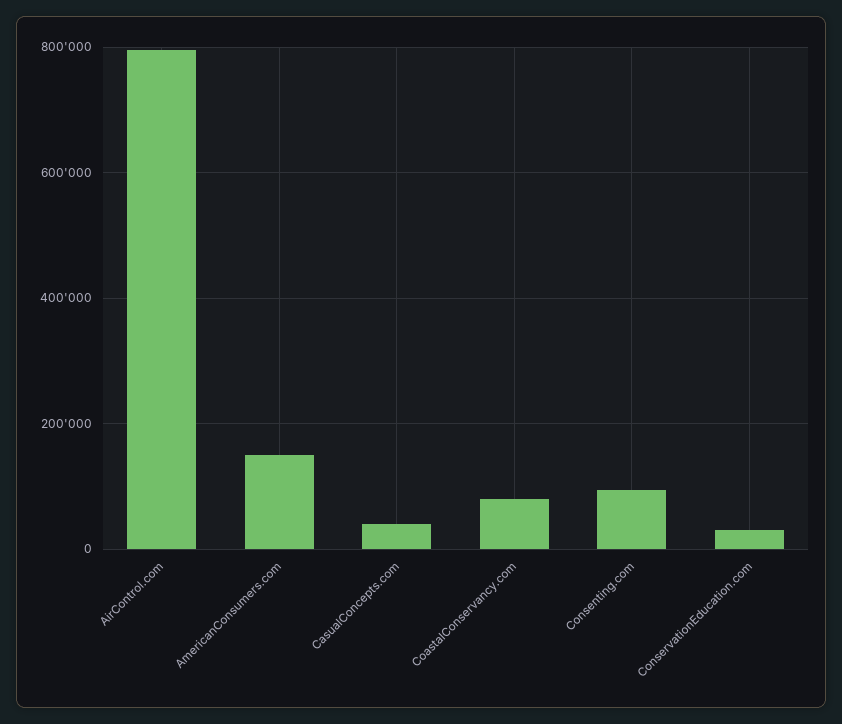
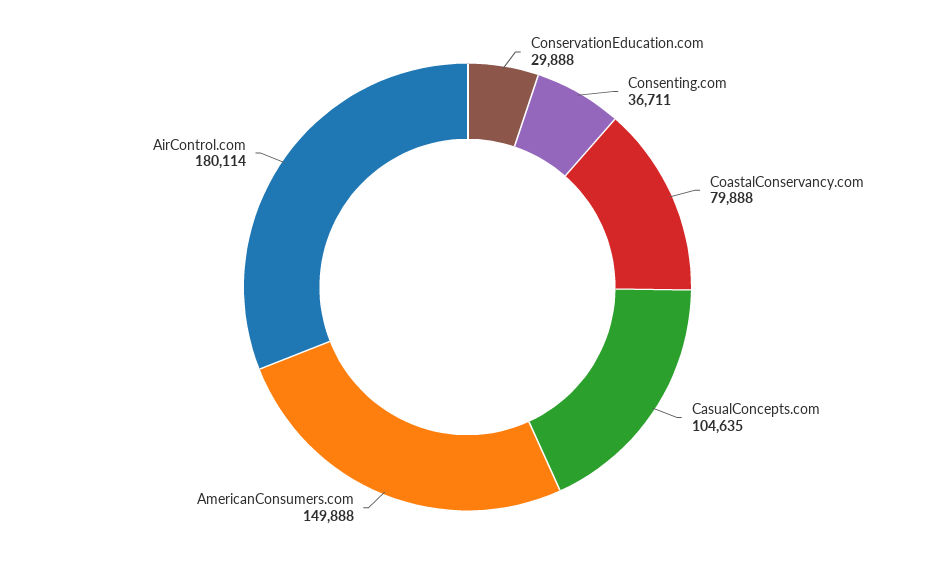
  {
-   "AirControl.com": 800000,
+   "AirControl.com": 180114,
    "AmericanConsumers.com": 149888,
-   "CasualConcepts.com": 40000,
+   "CasualConcepts.com": 104635,
    "CoastalConservancy.com": 79888,
-   "Consenting.com": 100000,
+   "Consenting.com": 36711,
    "ConservationEducation.com": 29888
  }

